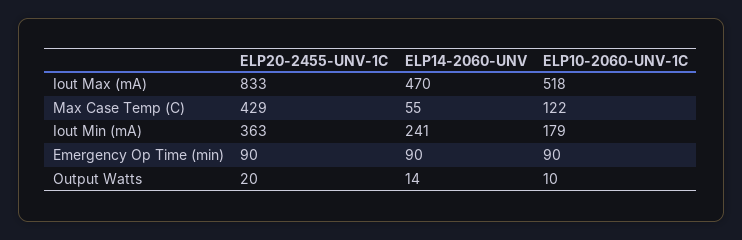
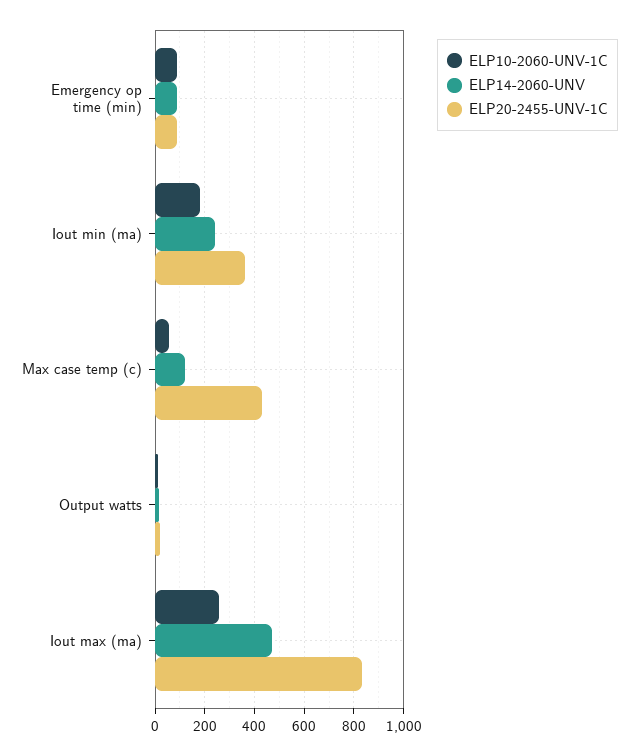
  {
    "ELP20-2455-UNV-1C": {
      "Iout Max (mA)": 833,
      "Max Case Temp (C)": 429,
      "Iout Min (mA)": 363,
      "Emergency Op Time (min)": 90,
      "Output Watts": 20
    },
    "ELP14-2060-UNV": {
      "Iout Max (mA)": 470,
-     "Max Case Temp (C)": 55,
+     "Max Case Temp (C)": 125,
      "Iout Min (mA)": 241,
      "Emergency Op Time (min)": 90,
      "Output Watts": 14
    },
    "ELP10-2060-UNV-1C": {
-     "Iout Max (mA)": 518,
+     "Iout Max (mA)": 250,
-     "Max Case Temp (C)": 122,
+     "Max Case Temp (C)": 50,
      "Iout Min (mA)": 179,
      "Emergency Op Time (min)": 90,
      "Output Watts": 10
    }
  }

